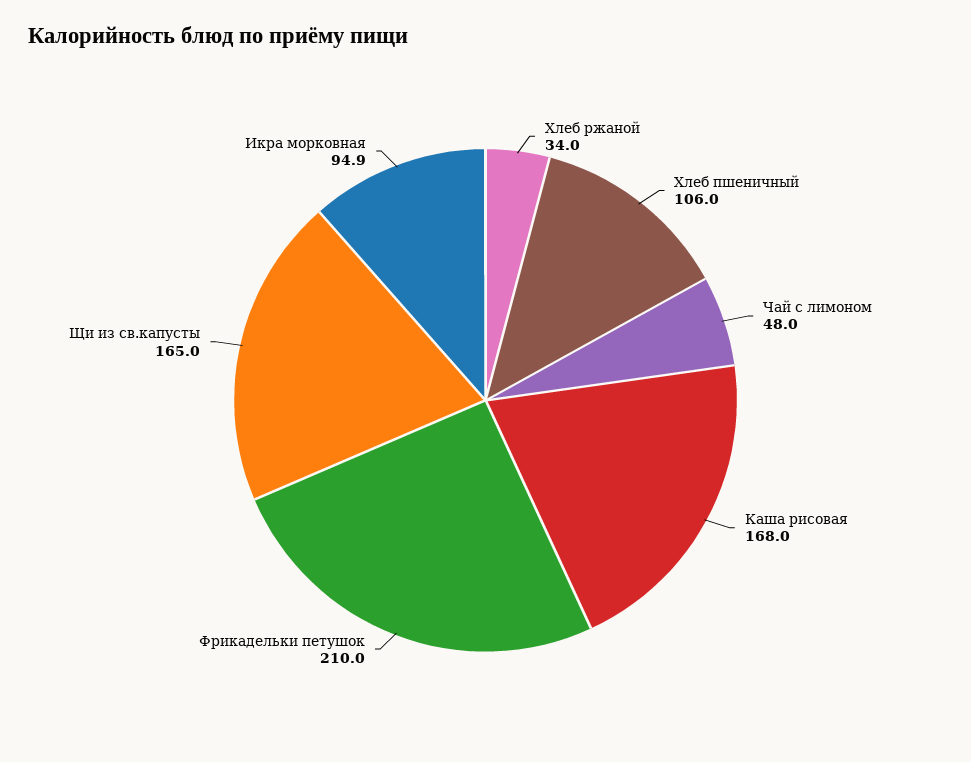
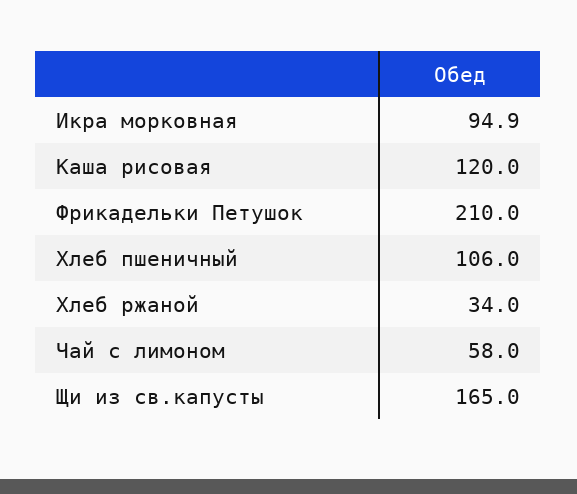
  {
    "Хлеб ржаной": 34,
    "Хлеб пшеничный": 106,
-   "Чай с лимоном": 48,
+   "Чай с лимоном": 58,
-   "Каша рисовая": 168,
+   "Каша рисовая": 120,
    "Фрикадельки петушок": 210,
    "Щи из св.капусты": 165,
    "Икра морковная": 94.9
  }

